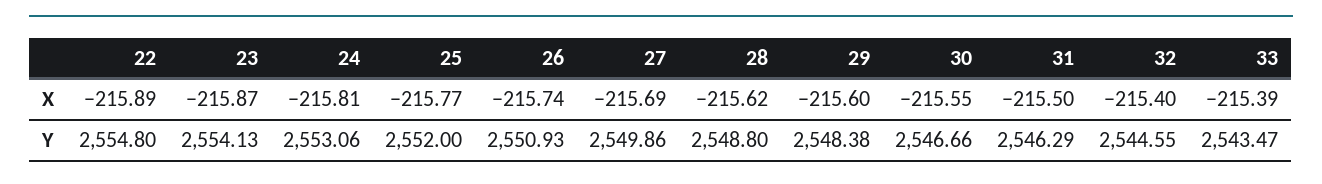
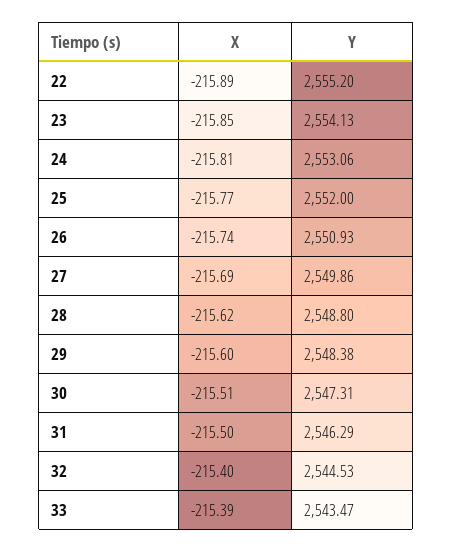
  {
    "22": {
      "X": -215.89,
-     "Y": 2554.8
+     "Y": 2555.2
    },
    "23": {
-     "X": -215.87,
+     "X": -215.85,
      "Y": 2554.13
    },
    "24": {
      "X": -215.81,
      "Y": 2553.06
    },
    "25": {
      "X": -215.77,
      "Y": 2552
    },
    "26": {
      "X": -215.74,
      "Y": 2550.93
    },
    "27": {
      "X": -215.69,
      "Y": 2549.86
    },
    "28": {
      "X": -215.62,
      "Y": 2548.8
    },
    "29": {
      "X": -215.6,
      "Y": 2548.38
    },
    "30": {
-     "X": -215.55,
+     "X": -215.51,
-     "Y": 2546.66
+     "Y": 2547.31
    },
    "31": {
      "X": -215.5,
      "Y": 2546.29
    },
    "32": {
      "X": -215.4,
-     "Y": 2544.55
+     "Y": 2544.53
    },
    "33": {
      "X": -215.39,
      "Y": 2543.47
    }
  }

